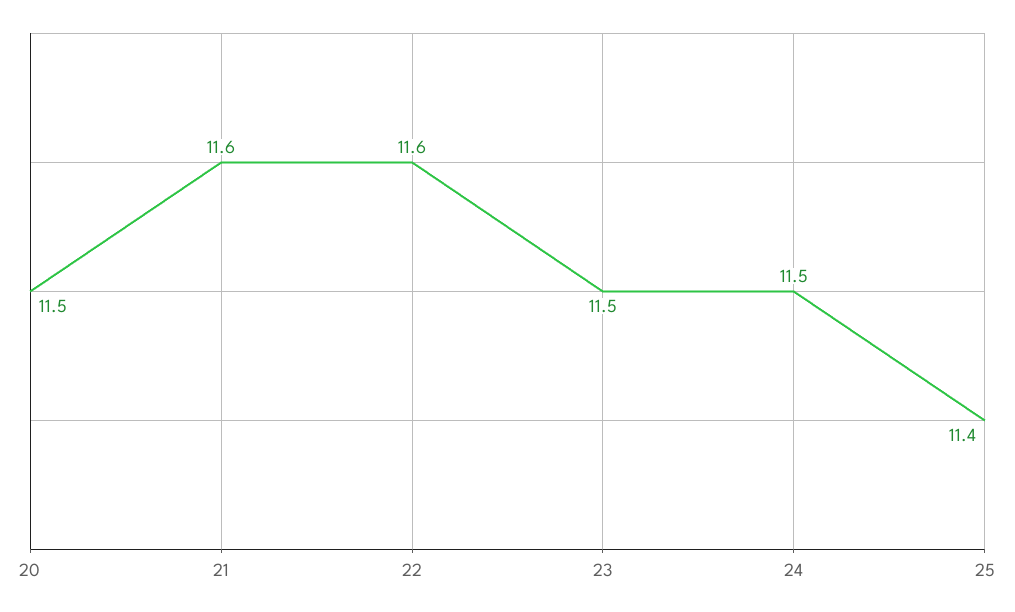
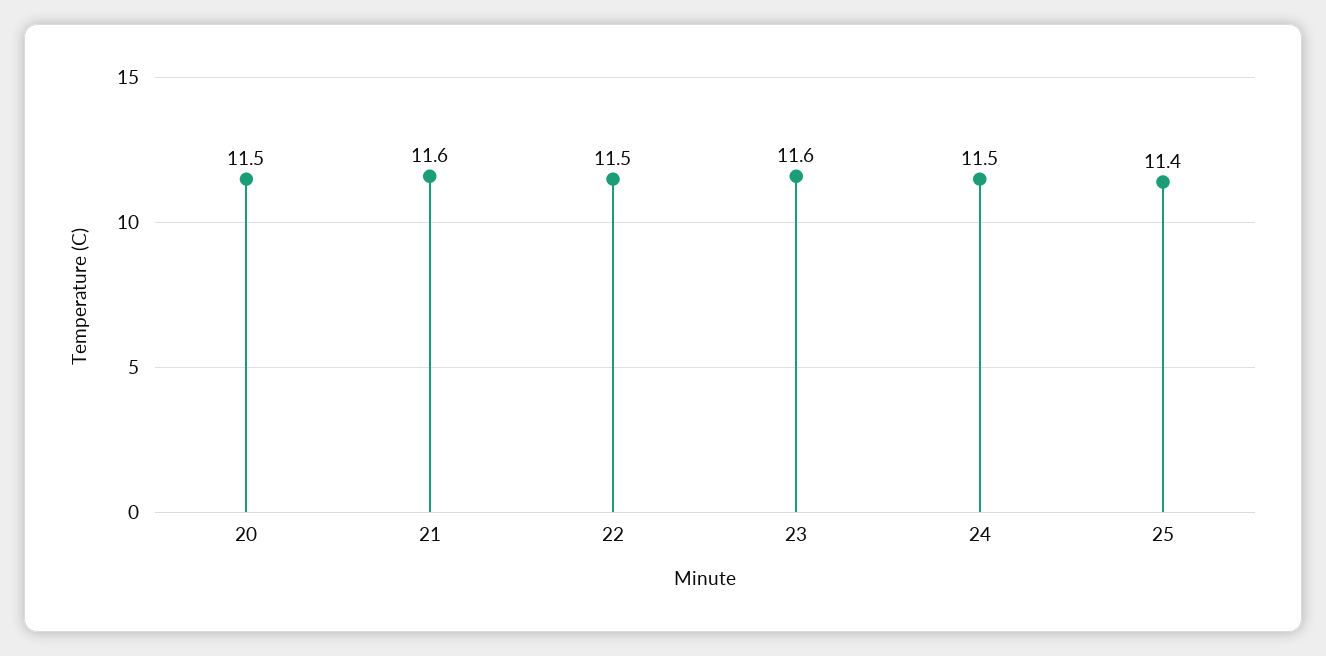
  {
    "20": 11.5,
    "21": 11.6,
-   "22": 11.6,
+   "22": 11.5,
-   "23": 11.5,
+   "23": 11.6,
    "24": 11.5,
    "25": 11.4
  }

